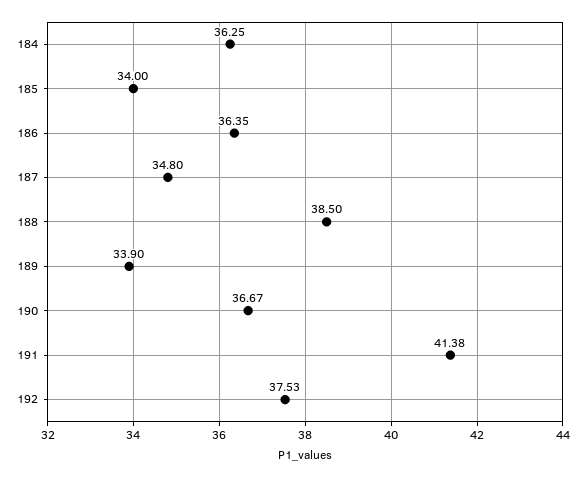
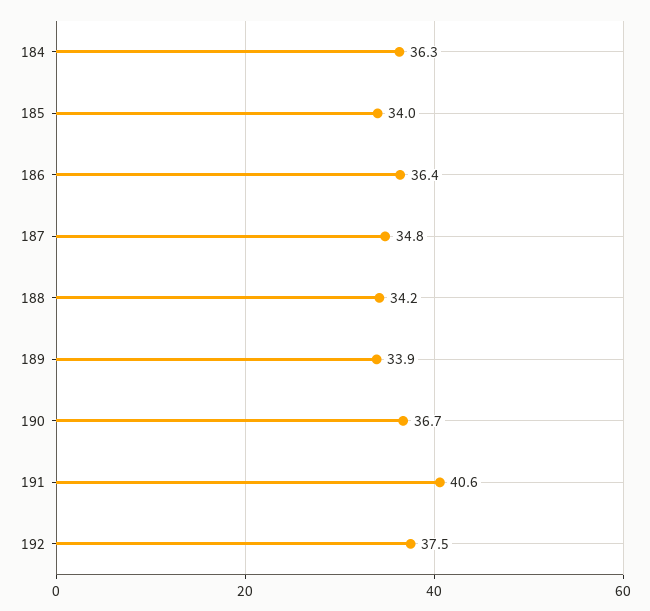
  {
    "184": 36.25,
    "185": 34,
    "186": 36.35,
    "187": 34.8,
-   "188": 38.5,
+   "188": 34.2,
    "189": 33.9,
    "190": 36.67,
-   "191": 41.38,
+   "191": 40.6,
    "192": 37.53
  }

